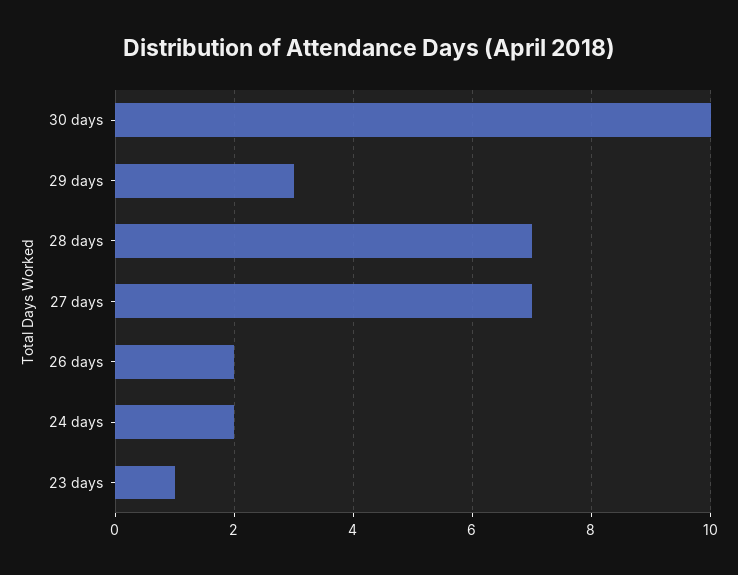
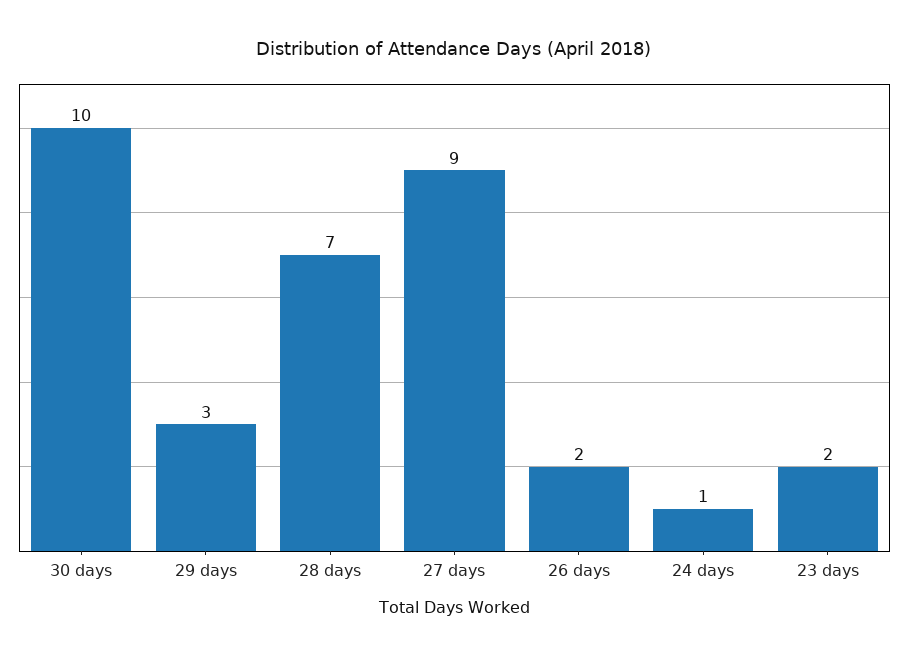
  {
    "30 days": 10,
    "29 days": 3,
    "28 days": 7,
-   "27 days": 7,
+   "27 days": 9,
    "26 days": 2,
-   "24 days": 2,
+   "24 days": 1,
-   "23 days": 1
+   "23 days": 2
  }

